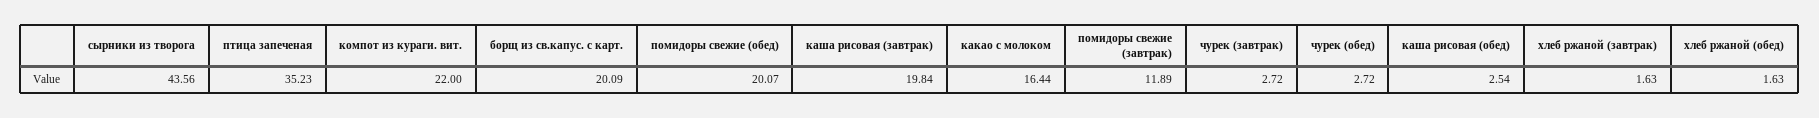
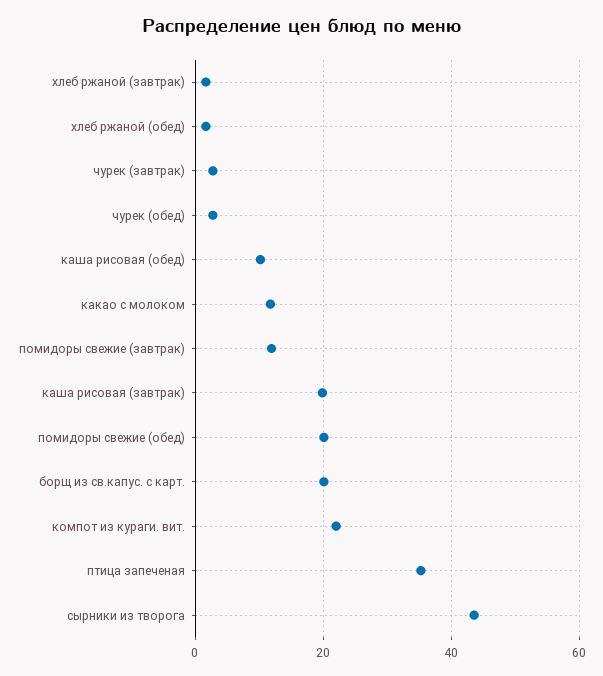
  {
    "сырники из творога": 43.56,
    "птица запеченая": 35.23,
    "компот из кураги. вит.": 22,
    "борщ из св.капус. с карт.": 20.09,
    "помидоры свежие (обед)": 20.07,
    "каша рисовая (завтрак)": 19.84,
-   "какао с молоком": 16.44,
+   "какао с молоком": 12,
    "помидоры свежие (завтрак)": 11.89,
    "чурек (завтрак)": 2.72,
    "чурек (обед)": 2.72,
-   "каша рисовая (обед)": 2.54,
+   "каша рисовая (обед)": 10,
    "хлеб ржаной (завтрак)": 1.63,
    "хлеб ржаной (обед)": 1.63
  }

